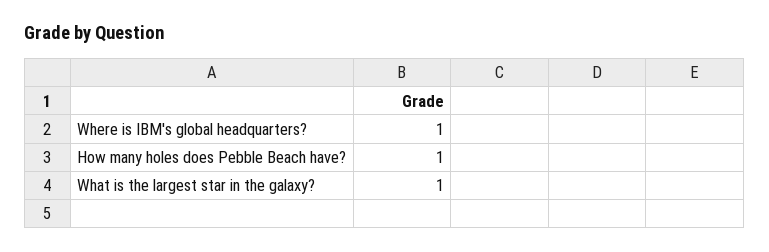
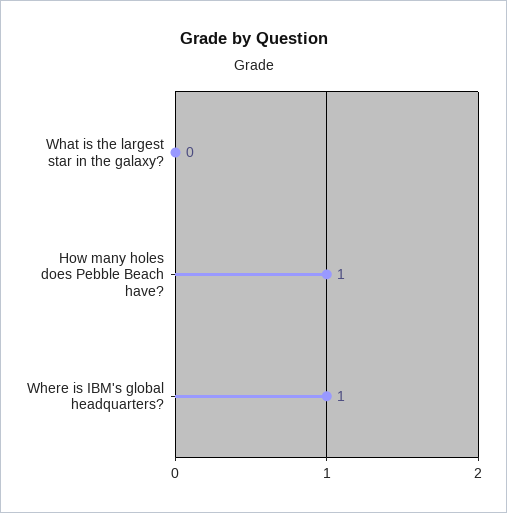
  {
    "Where is IBM's global headquarters?": 1,
    "How many holes does Pebble Beach have?": 1,
-   "What is the largest star in the galaxy?": 1
+   "What is the largest star in the galaxy?": 0
  }

